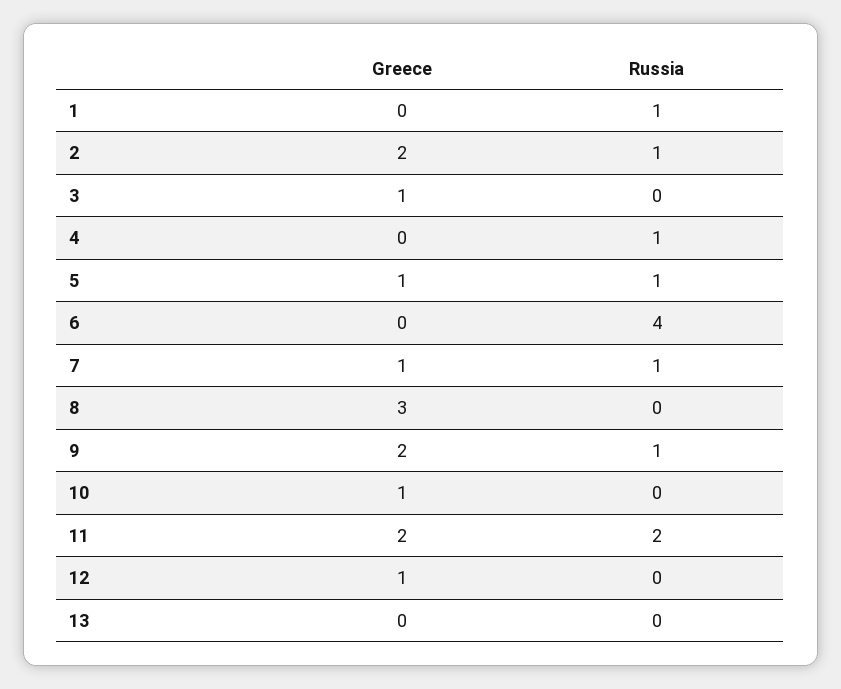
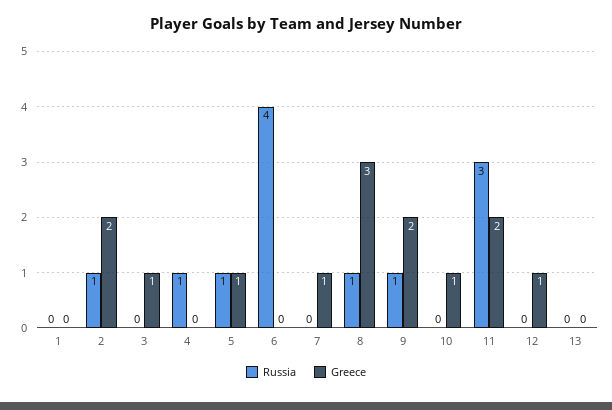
  {
    "Greece": {
      "1": 0,
      "2": 2,
      "3": 1,
      "4": 0,
      "5": 1,
      "6": 0,
      "7": 1,
      "8": 3,
      "9": 2,
      "10": 1,
      "11": 2,
      "12": 1,
      "13": 0
    },
    "Russia": {
-     "1": 1,
+     "1": 0,
      "2": 1,
      "3": 0,
      "4": 1,
      "5": 1,
      "6": 4,
-     "7": 1,
+     "7": 0,
-     "8": 0,
+     "8": 1,
      "9": 1,
      "10": 0,
-     "11": 2,
+     "11": 3,
      "12": 0,
      "13": 0
    }
  }

